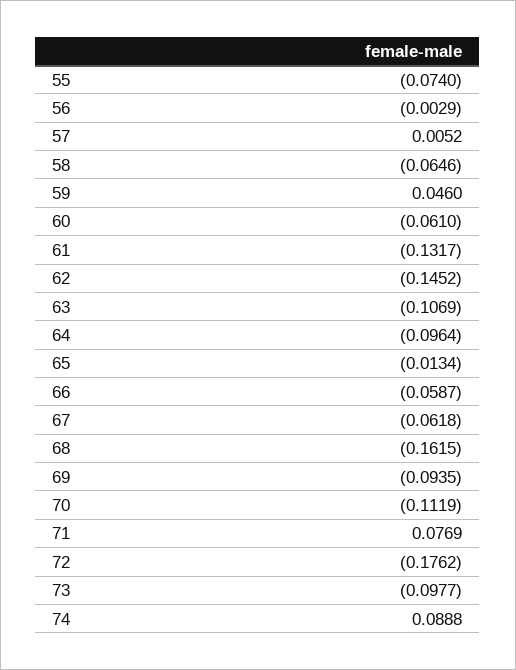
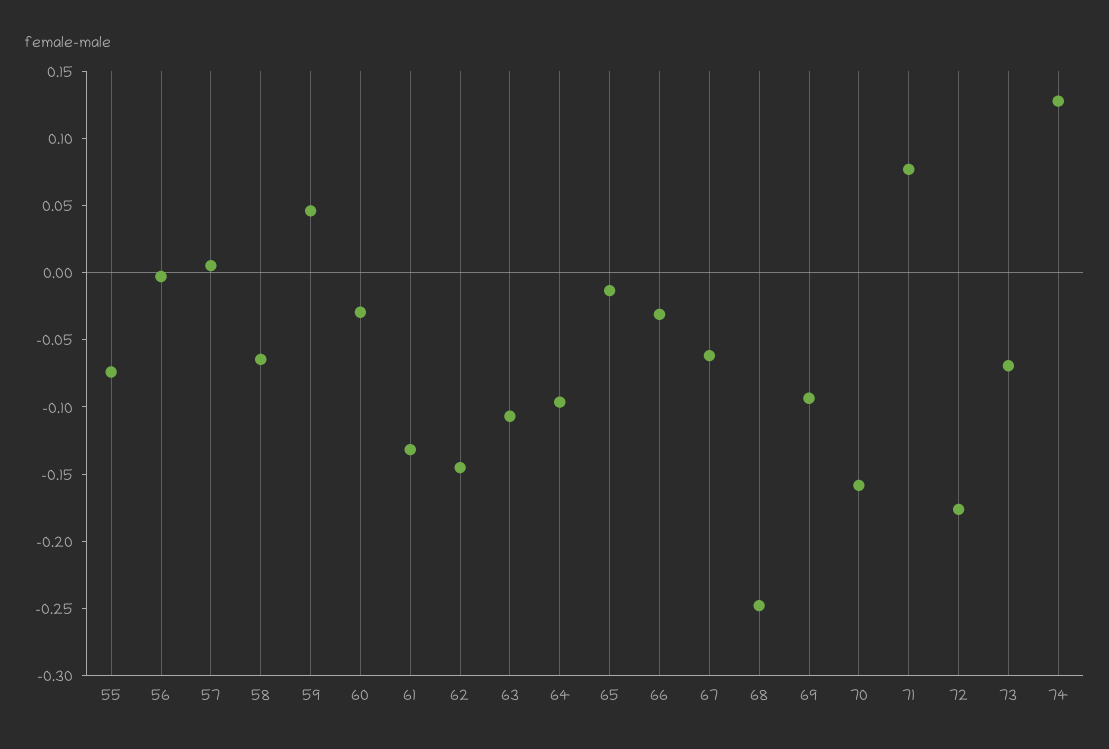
  {
    "55": -0.074,
    "56": -0.0029,
    "57": 0.0052,
    "58": -0.0646,
    "59": 0.046,
-   "60": -0.061,
+   "60": -0.03,
    "61": -0.1317,
    "62": -0.1452,
    "63": -0.1069,
    "64": -0.0964,
    "65": -0.0134,
-   "66": -0.0587,
+   "66": -0.03,
    "67": -0.0618,
-   "68": -0.1615,
+   "68": -0.25,
    "69": -0.0935,
-   "70": -0.1119,
+   "70": -0.16,
    "71": 0.0769,
    "72": -0.1762,
-   "73": -0.0977,
+   "73": -0.07,
-   "74": 0.0888
+   "74": 0.13
  }

